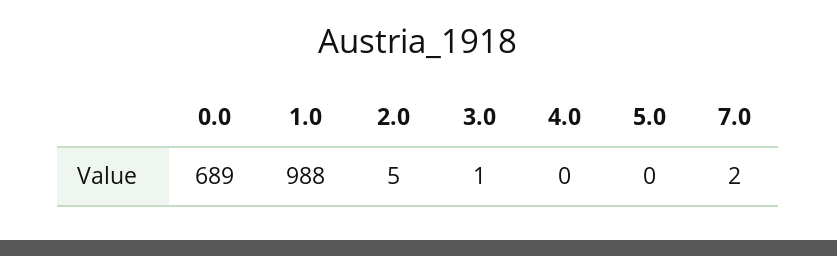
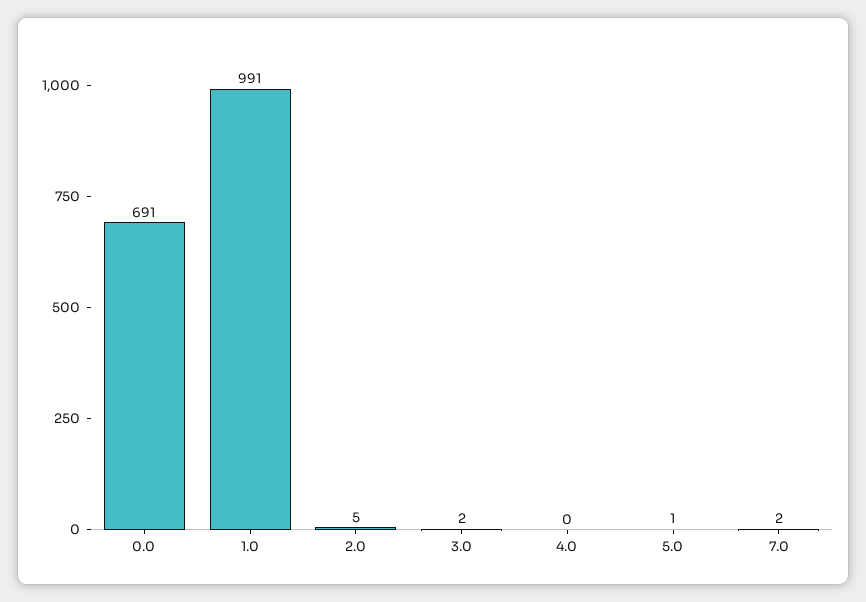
  {
-   "0.0": 689,
+   "0.0": 691,
-   "1.0": 988,
+   "1.0": 991,
    "2.0": 5,
-   "3.0": 1,
+   "3.0": 2,
    "4.0": 0,
-   "5.0": 0,
+   "5.0": 1,
    "7.0": 2
  }

